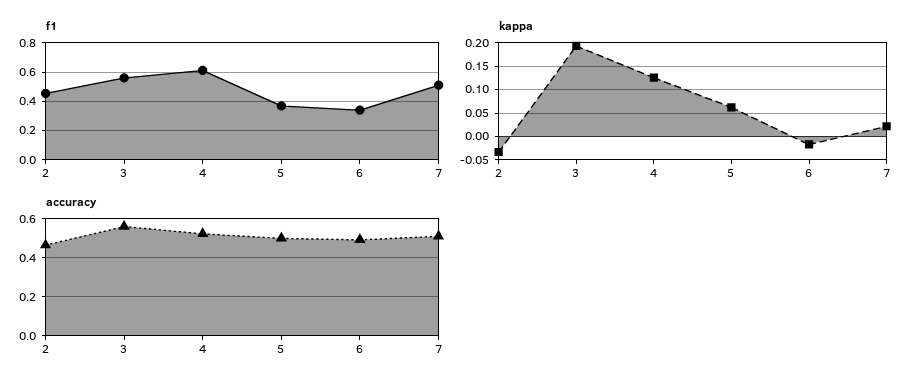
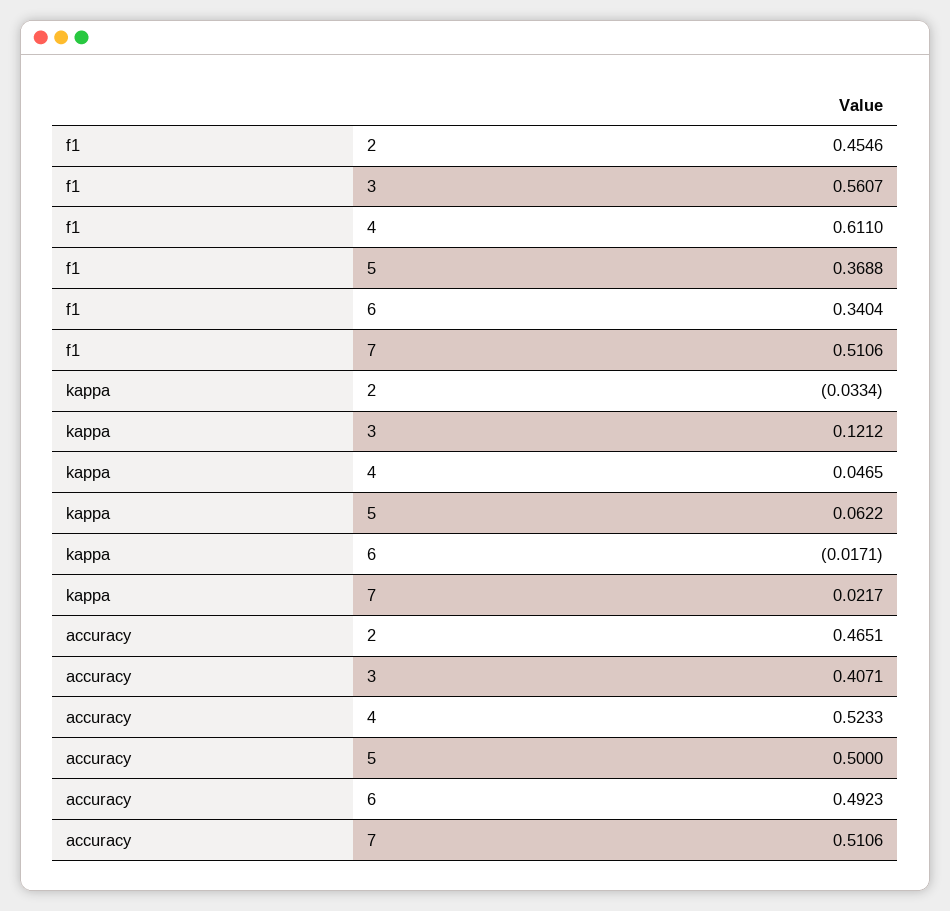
  {
    "f1": {
      "2": 0.4546,
      "3": 0.5607,
      "4": 0.611,
      "5": 0.3688,
      "6": 0.3404,
      "7": 0.5106
    },
    "kappa": {
      "2": -0.0334,
-     "3": 0.2,
+     "3": 0.1212,
-     "4": 0.125,
+     "4": 0.0465,
      "5": 0.0622,
      "6": -0.0171,
      "7": 0.0217
    },
    "accuracy": {
      "2": 0.4651,
-     "3": 0.55,
+     "3": 0.4071,
      "4": 0.5233,
      "5": 0.5,
      "6": 0.4923,
      "7": 0.5106
    }
  }

